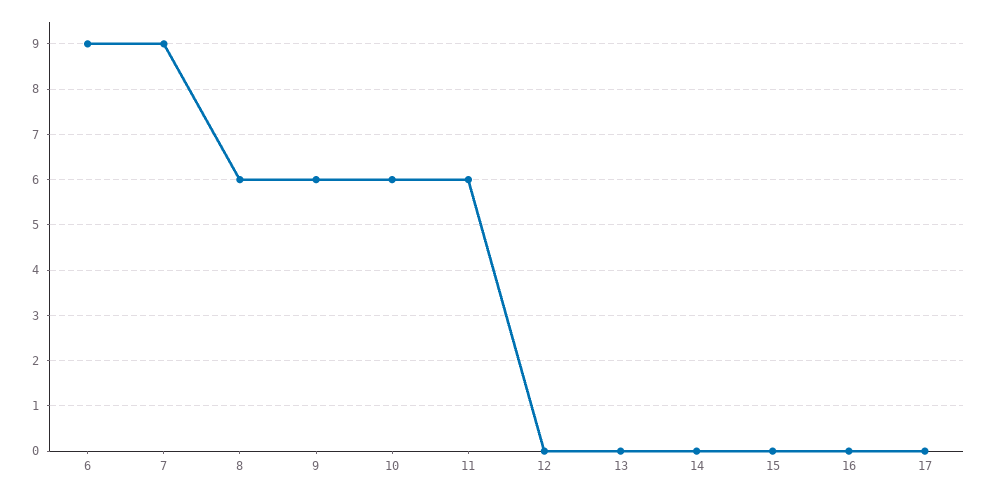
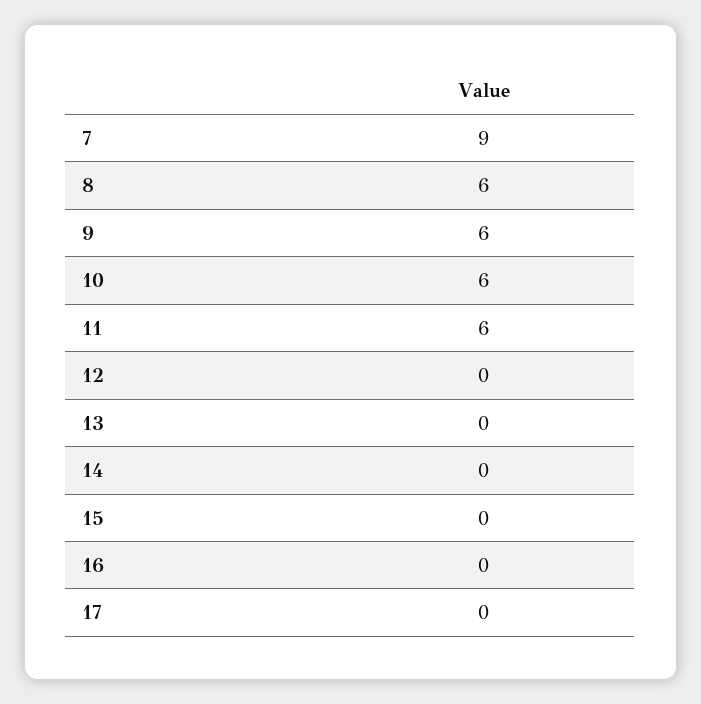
  {
-   "6": 9,
    "7": 9,
    "8": 6,
    "9": 6,
    "10": 6,
    "11": 6,
    "12": 0,
    "13": 0,
    "14": 0,
    "15": 0,
    "16": 0,
    "17": 0
  }

